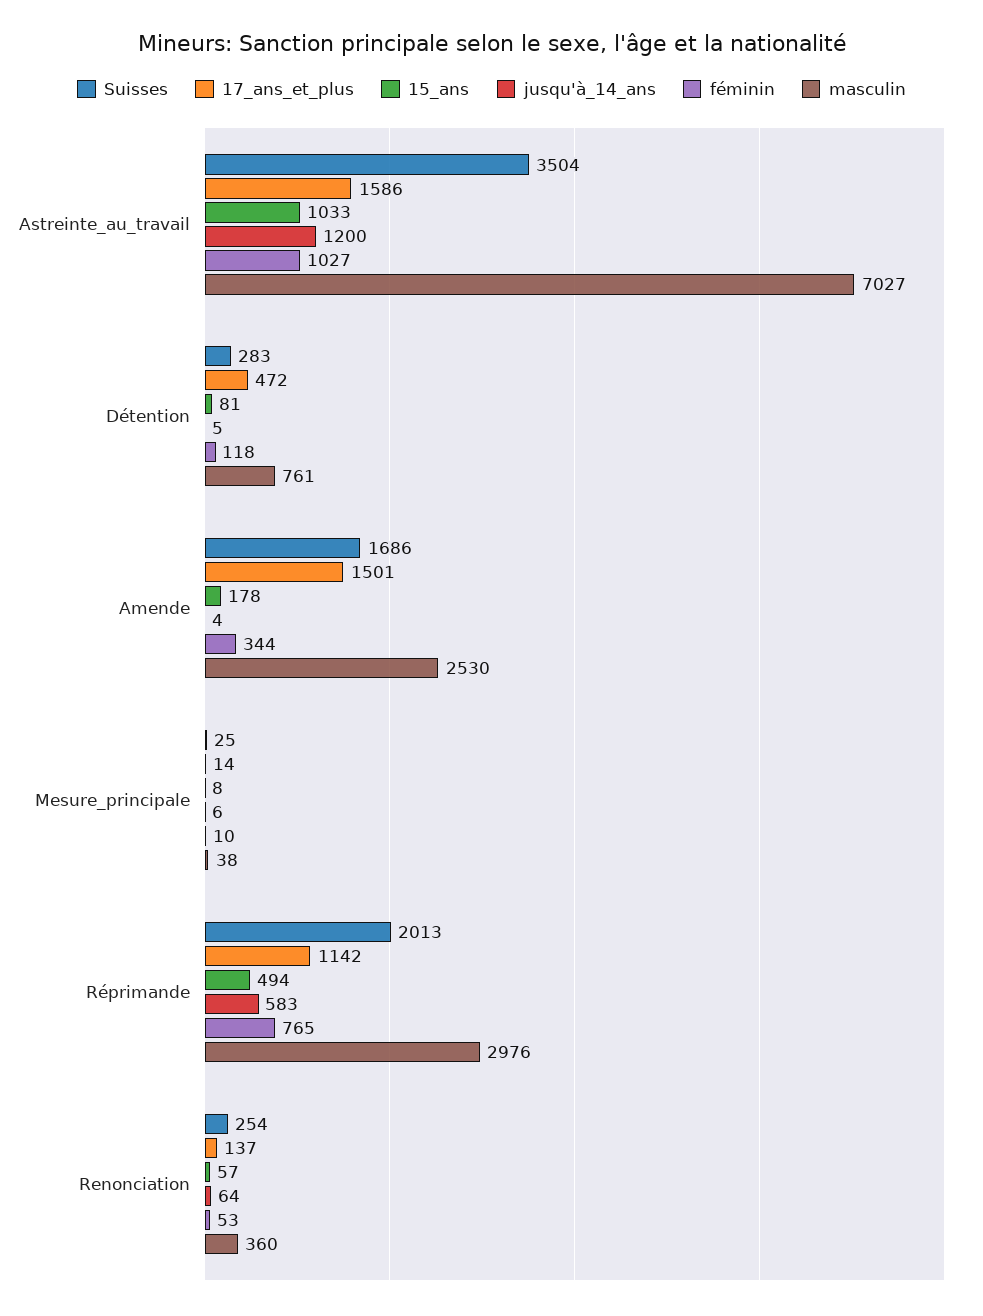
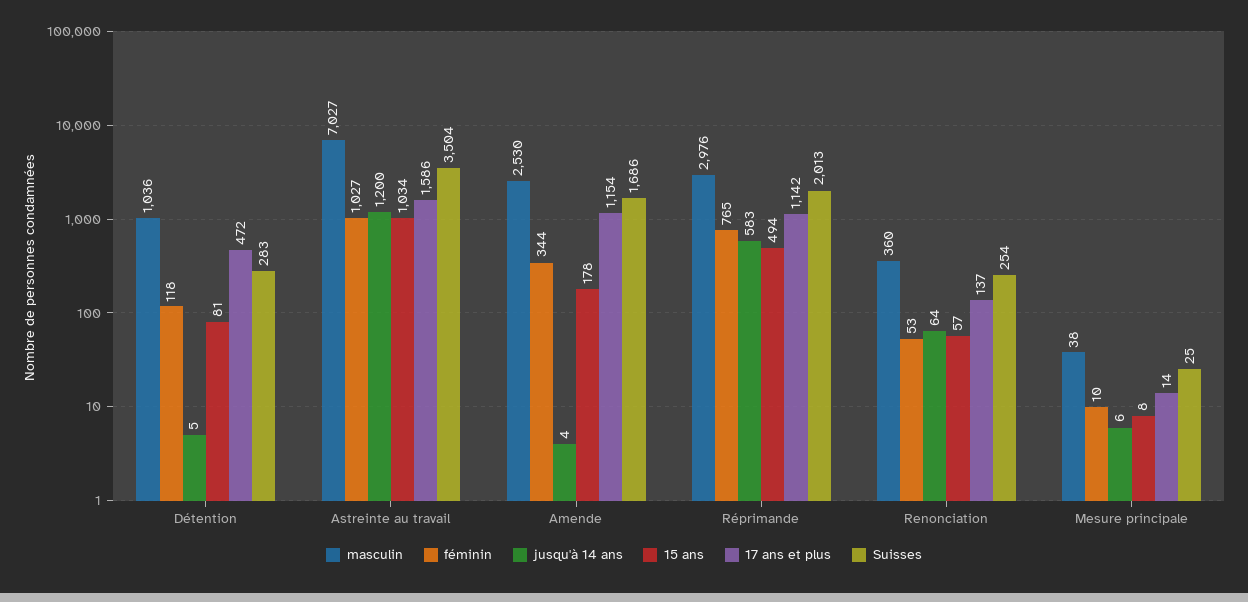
  {
    "Suisses": {
      "Astreinte_au_travail": 3504,
      "Détention": 283,
      "Amende": 1686,
      "Mesure_principale": 25,
      "Réprimande": 2013,
      "Renonciation": 254
    },
    "17_ans_et_plus": {
      "Astreinte_au_travail": 1586,
      "Détention": 472,
-     "Amende": 1501,
+     "Amende": 1154,
      "Mesure_principale": 14,
      "Réprimande": 1142,
      "Renonciation": 137
    },
    "15_ans": {
-     "Astreinte_au_travail": 1033,
+     "Astreinte_au_travail": 1034,
      "Détention": 81,
      "Amende": 178,
      "Mesure_principale": 8,
      "Réprimande": 494,
      "Renonciation": 57
    },
    "jusqu'à_14_ans": {
      "Astreinte_au_travail": 1200,
      "Détention": 5,
      "Amende": 4,
      "Mesure_principale": 6,
      "Réprimande": 583,
      "Renonciation": 64
    },
    "féminin": {
      "Astreinte_au_travail": 1027,
      "Détention": 118,
      "Amende": 344,
      "Mesure_principale": 10,
      "Réprimande": 765,
      "Renonciation": 53
    },
    "masculin": {
      "Astreinte_au_travail": 7027,
-     "Détention": 761,
+     "Détention": 1036,
      "Amende": 2530,
      "Mesure_principale": 38,
      "Réprimande": 2976,
      "Renonciation": 360
    }
  }

